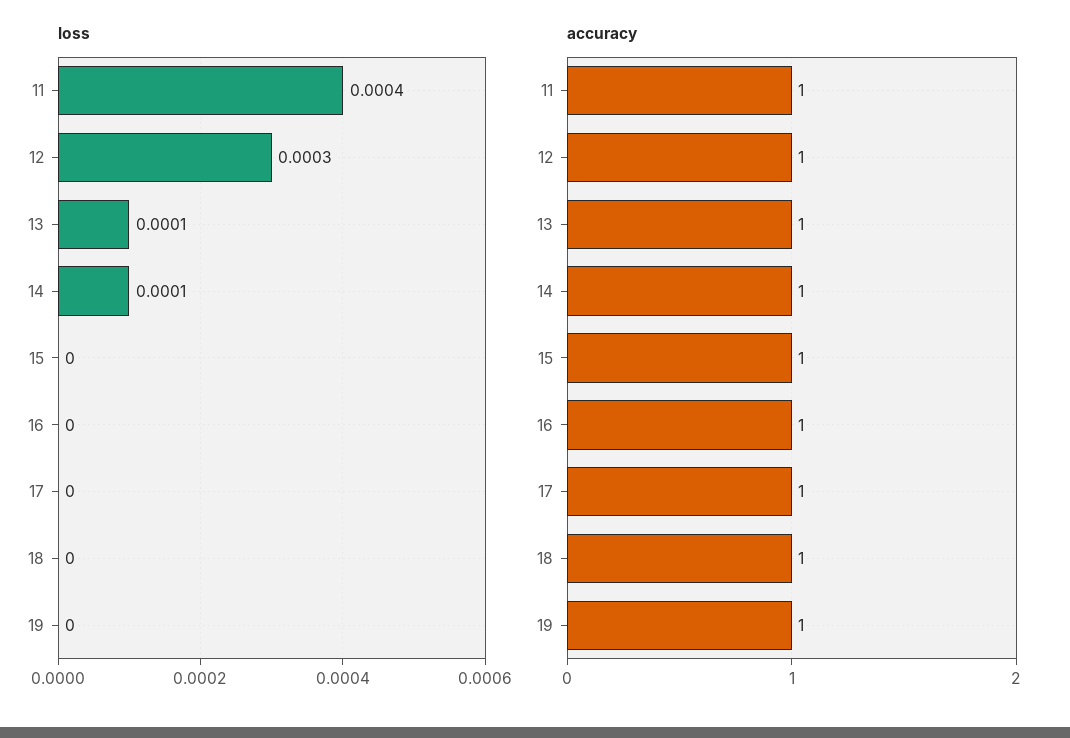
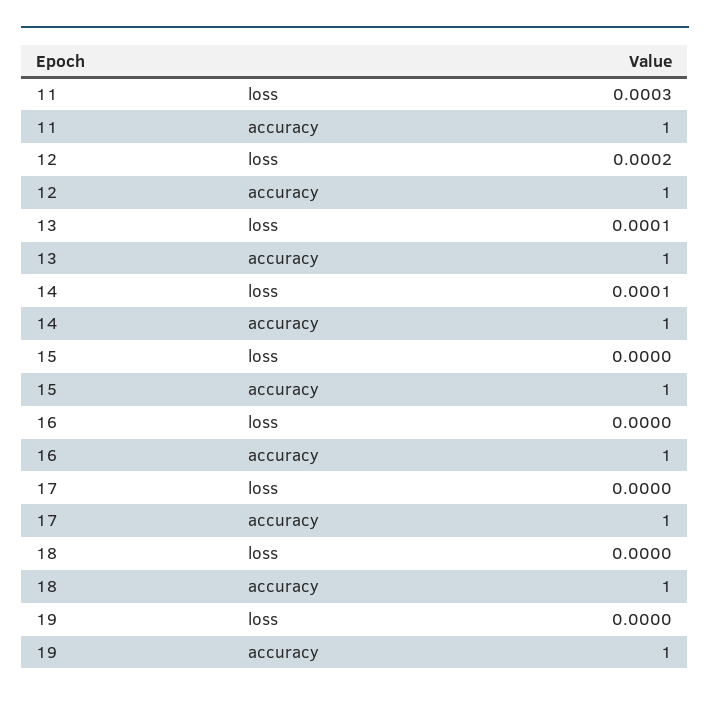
  {
    "loss": {
-     "11": 0.0004,
+     "11": 0.0003,
-     "12": 0.0003,
+     "12": 0.0002,
      "13": 0.0001,
      "14": 0.0001,
      "15": 0,
      "16": 0,
      "17": 0,
      "18": 0,
      "19": 0
    },
    "accuracy": {
      "11": 1,
      "12": 1,
      "13": 1,
      "14": 1,
      "15": 1,
      "16": 1,
      "17": 1,
      "18": 1,
      "19": 1
    }
  }

